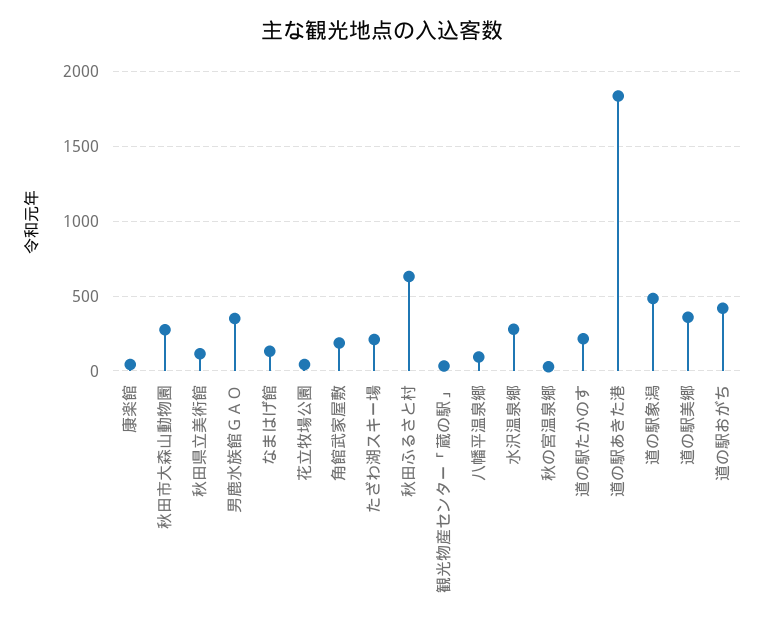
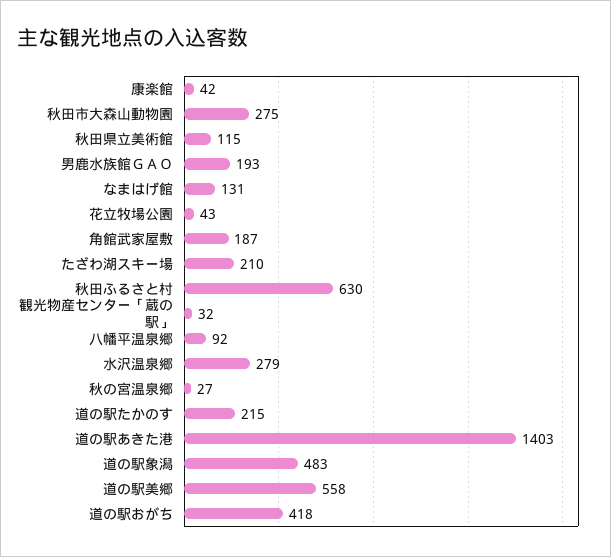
  {
    "康楽館": 42,
    "秋田市大森山動物園": 275,
    "秋田県立美術館": 115,
-   "男鹿水族館ＧＡＯ": 350,
+   "男鹿水族館ＧＡＯ": 193,
    "なまはげ館": 131,
    "花立牧場公園": 43,
    "角館武家屋敷": 187,
    "たざわ湖スキー場": 210,
    "秋田ふるさと村": 630,
    "観光物産センター「蔵の駅」": 32,
    "八幡平温泉郷": 92,
    "水沢温泉郷": 279,
    "秋の宮温泉郷": 27,
    "道の駅たかのす": 215,
-   "道の駅あきた港": 1850,
+   "道の駅あきた港": 1403,
    "道の駅象潟": 483,
-   "道の駅美郷": 350,
+   "道の駅美郷": 558,
    "道の駅おがち": 418
  }

